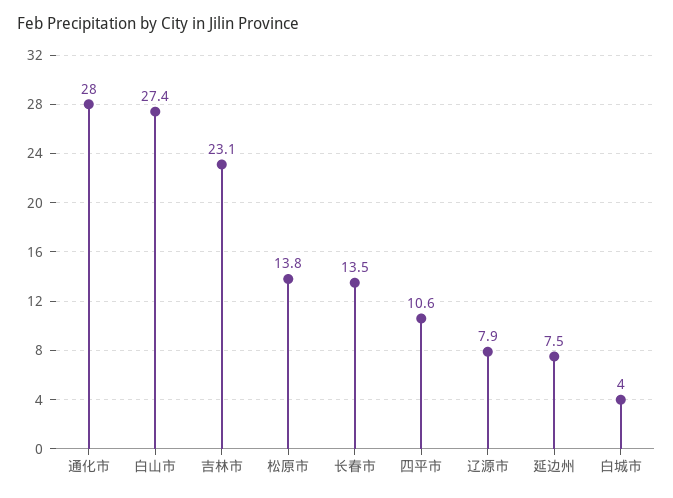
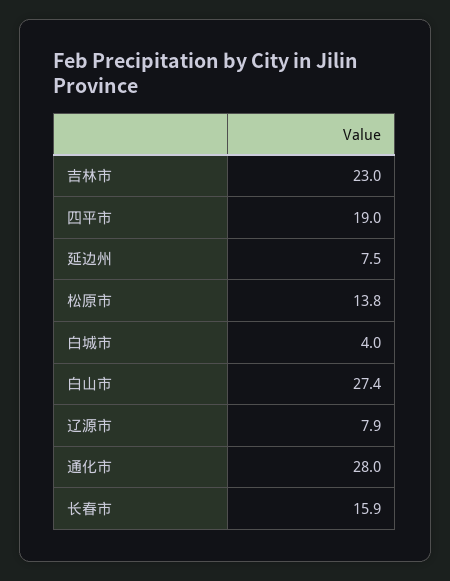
  {
    "通化市": 28,
    "白山市": 27.4,
-   "吉林市": 23.1,
+   "吉林市": 23,
    "松原市": 13.8,
-   "长春市": 13.5,
+   "长春市": 15.9,
-   "四平市": 10.6,
+   "四平市": 19,
    "辽源市": 7.9,
    "延边州": 7.5,
    "白城市": 4
  }

